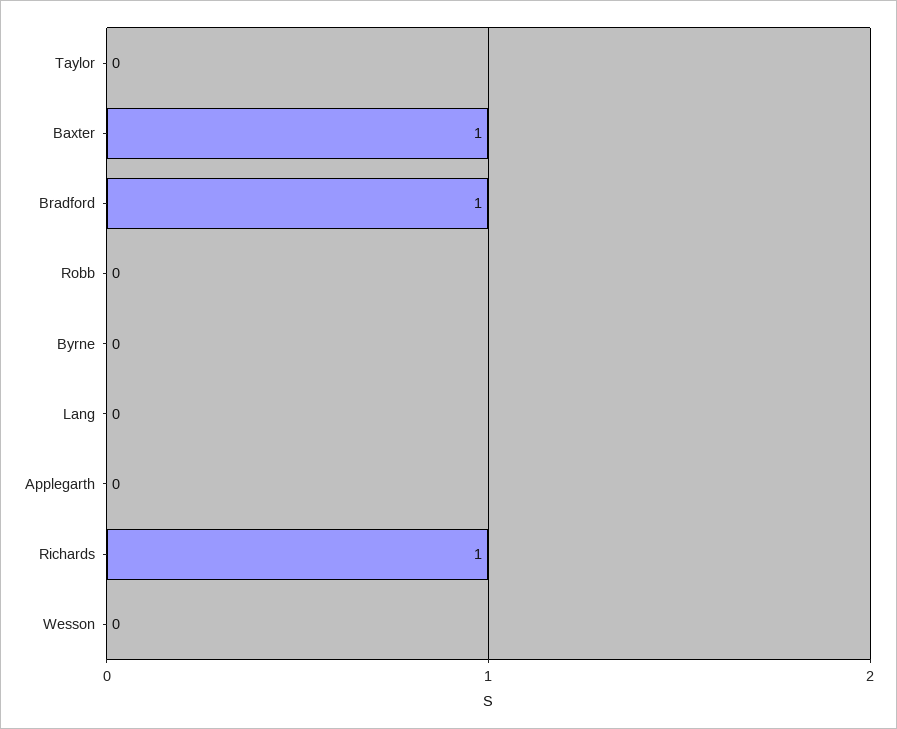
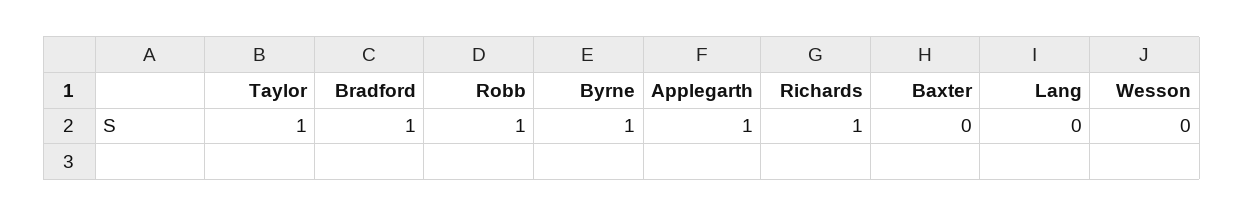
  {
-   "Taylor": 0,
+   "Taylor": 1,
-   "Baxter": 1,
+   "Baxter": 0,
    "Bradford": 1,
-   "Robb": 0,
+   "Robb": 1,
-   "Byrne": 0,
+   "Byrne": 1,
    "Lang": 0,
-   "Applegarth": 0,
+   "Applegarth": 1,
    "Richards": 1,
    "Wesson": 0
  }

